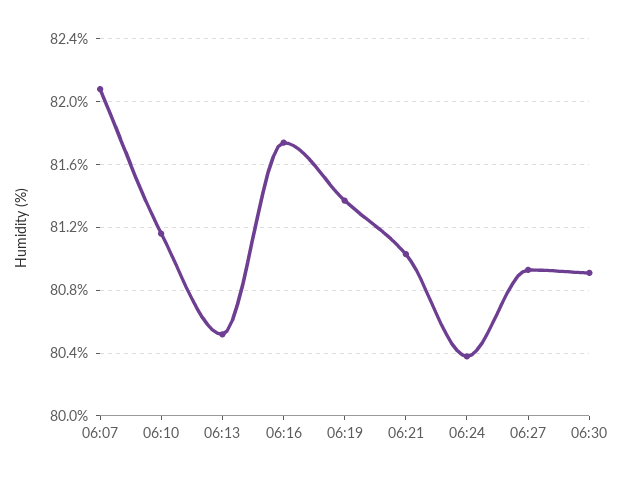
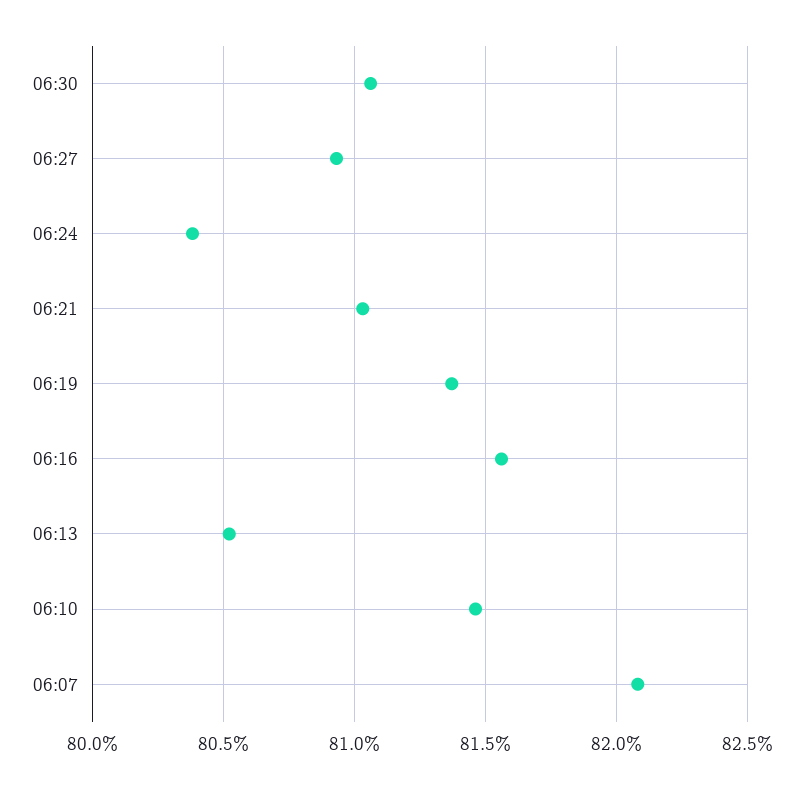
  {
    "06:07": 82.1,
-   "06:10": 81.15,
+   "06:10": 81.45,
    "06:13": 80.5,
-   "06:16": 81.75,
+   "06:16": 81.55,
    "06:19": 81.35,
    "06:21": 81.05,
    "06:24": 80.4,
    "06:27": 80.95,
-   "06:30": 80.9
+   "06:30": 81.05
  }

